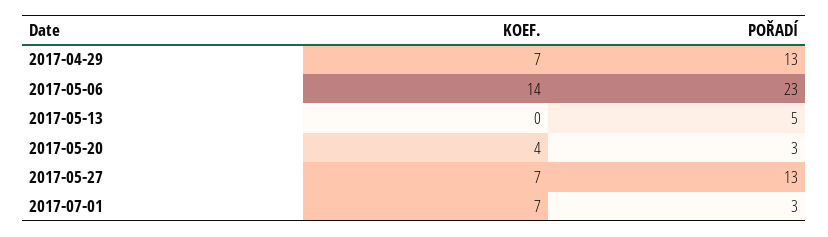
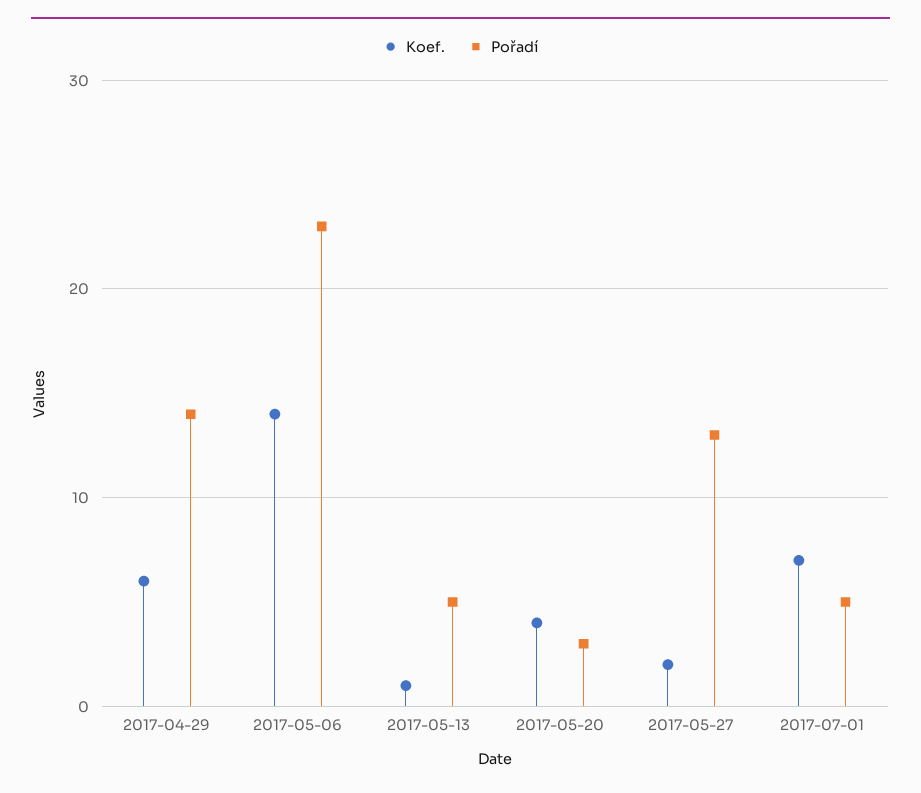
  {
    "KOEF.": {
-     "2017-04-29": 7,
+     "2017-04-29": 6,
      "2017-05-06": 14,
-     "2017-05-13": 0,
+     "2017-05-13": 1,
      "2017-05-20": 4,
-     "2017-05-27": 7,
+     "2017-05-27": 2,
      "2017-07-01": 7
    },
    "POŘADÍ": {
-     "2017-04-29": 13,
+     "2017-04-29": 14,
      "2017-05-06": 23,
      "2017-05-13": 5,
      "2017-05-20": 3,
      "2017-05-27": 13,
-     "2017-07-01": 3
+     "2017-07-01": 5
    }
  }

